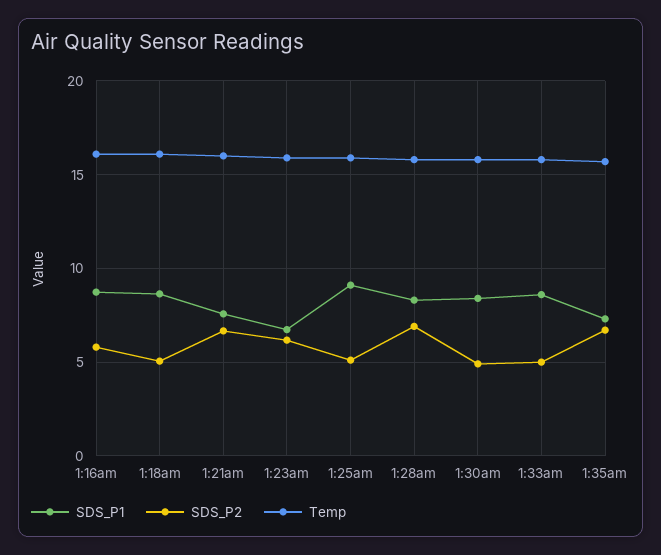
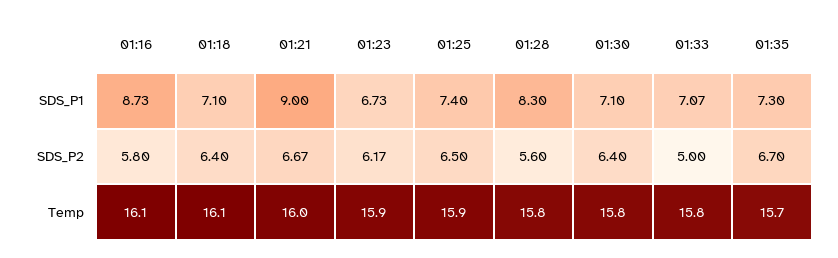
  {
    "SDS_P1": {
      "1:16am": 8.73,
-     "1:18am": 8.5,
+     "1:18am": 7.1,
-     "1:21am": 7.5,
+     "1:21am": 9,
      "1:23am": 6.73,
-     "1:25am": 9,
+     "1:25am": 7.4,
      "1:28am": 8.3,
-     "1:30am": 8.5,
+     "1:30am": 7.1,
-     "1:33am": 8.5,
+     "1:33am": 7.07,
      "1:35am": 7.3
    },
    "SDS_P2": {
      "1:16am": 5.8,
-     "1:18am": 5,
+     "1:18am": 6.4,
      "1:21am": 6.67,
      "1:23am": 6.17,
-     "1:25am": 5,
+     "1:25am": 6.5,
-     "1:28am": 7,
+     "1:28am": 5.6,
-     "1:30am": 5,
+     "1:30am": 6.4,
      "1:33am": 5,
      "1:35am": 6.7
    },
    "Temp": {
      "1:16am": 16.1,
      "1:18am": 16.1,
      "1:21am": 16,
      "1:23am": 15.9,
      "1:25am": 15.9,
      "1:28am": 15.8,
      "1:30am": 15.8,
      "1:33am": 15.8,
      "1:35am": 15.7
    }
  }

